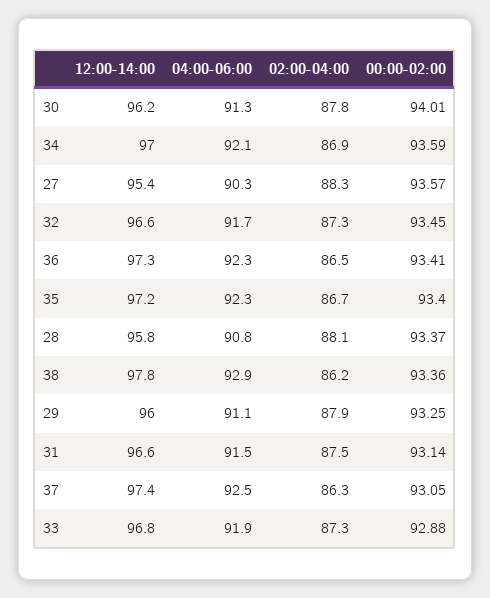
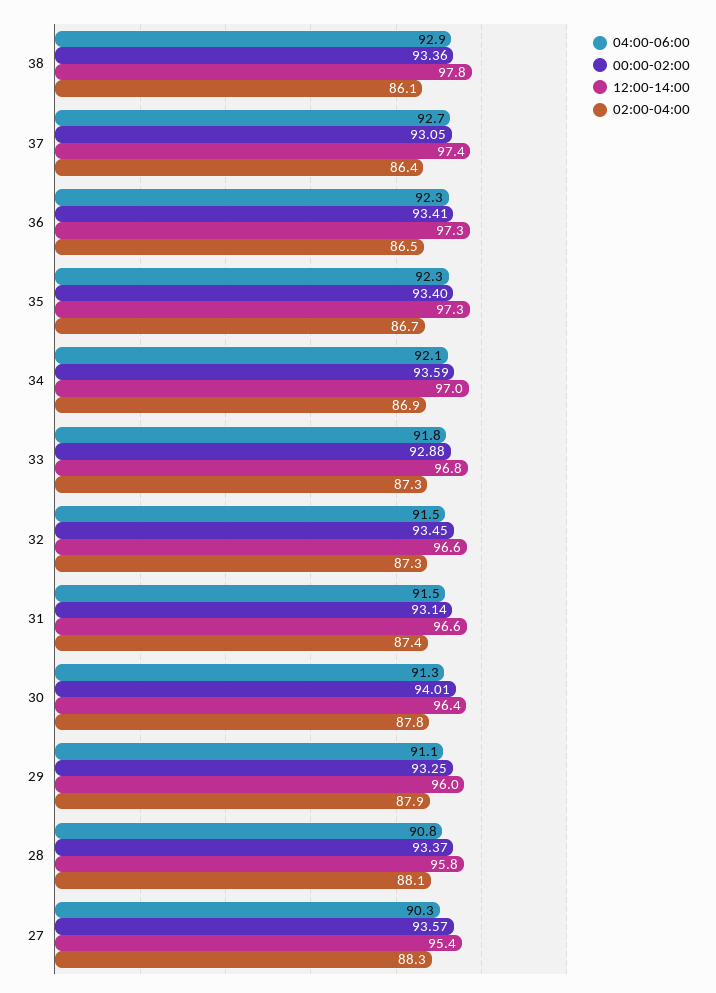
  {
    "12:00-14:00": {
-     "30": 96.2,
+     "30": 96.4,
      "34": 97,
      "27": 95.4,
      "32": 96.6,
      "36": 97.3,
-     "35": 97.2,
+     "35": 97.3,
      "28": 95.8,
      "38": 97.8,
      "29": 96,
      "31": 96.6,
      "37": 97.4,
      "33": 96.8
    },
    "04:00-06:00": {
      "30": 91.3,
      "34": 92.1,
      "27": 90.3,
-     "32": 91.7,
+     "32": 91.5,
      "36": 92.3,
      "35": 92.3,
      "28": 90.8,
      "38": 92.9,
      "29": 91.1,
      "31": 91.5,
-     "37": 92.5,
+     "37": 92.7,
-     "33": 91.9
+     "33": 91.8
    },
    "02:00-04:00": {
      "30": 87.8,
      "34": 86.9,
      "27": 88.3,
      "32": 87.3,
      "36": 86.5,
      "35": 86.7,
      "28": 88.1,
-     "38": 86.2,
+     "38": 86.1,
      "29": 87.9,
-     "31": 87.5,
+     "31": 87.4,
-     "37": 86.3,
+     "37": 86.4,
      "33": 87.3
    },
    "00:00-02:00": {
      "30": 94.01,
      "34": 93.59,
      "27": 93.57,
      "32": 93.45,
      "36": 93.41,
      "35": 93.4,
      "28": 93.37,
      "38": 93.36,
      "29": 93.25,
      "31": 93.14,
      "37": 93.05,
      "33": 92.88
    }
  }

